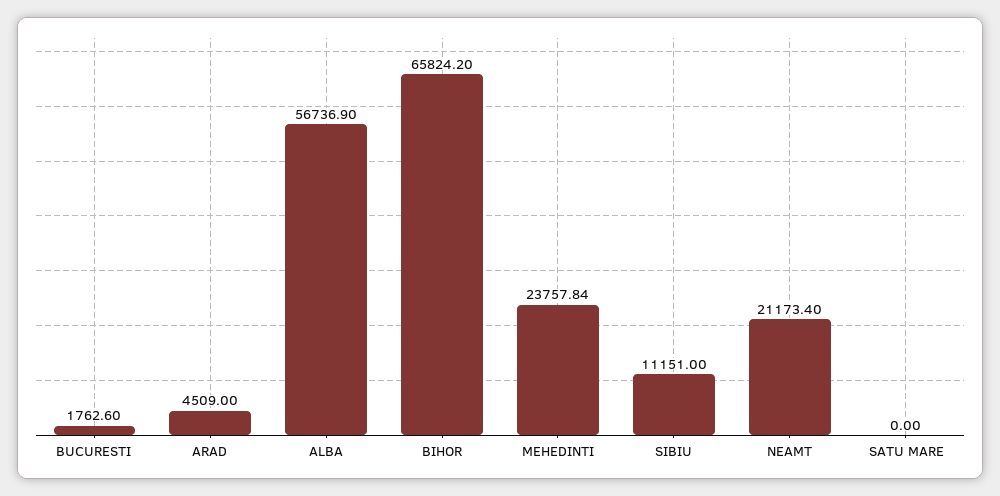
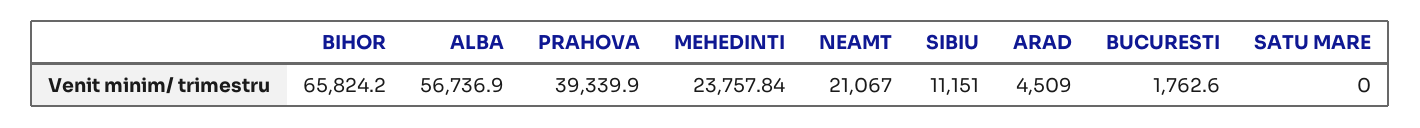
  {
    "BUCURESTI": 1762.6,
    "ARAD": 4509,
    "ALBA": 56736.9,
    "BIHOR": 65824.2,
    "MEHEDINTI": 23757.84,
    "SIBIU": 11151,
-   "NEAMT": 21173.4,
+   "NEAMT": 21067,
-   "SATU MARE": 0
+   "SATU MARE": 0,
+   "PRAHOVA": 39339.9
  }

